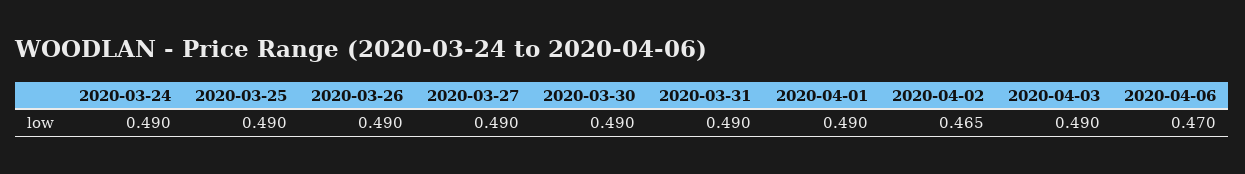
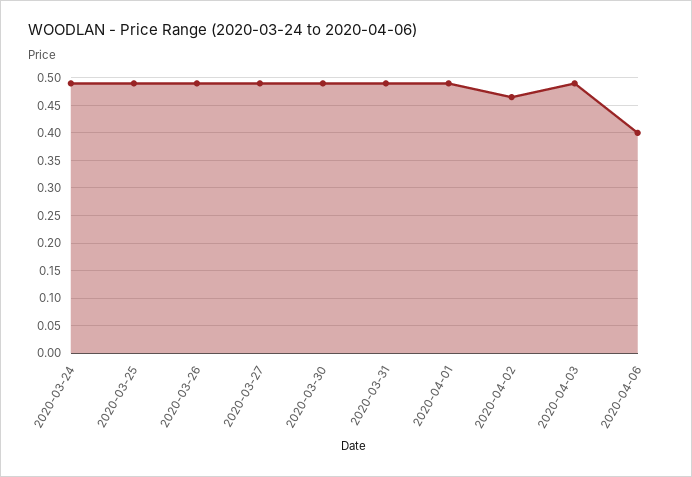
  {
    "2020-03-24": 0.49,
    "2020-03-25": 0.49,
    "2020-03-26": 0.49,
    "2020-03-27": 0.49,
    "2020-03-30": 0.49,
    "2020-03-31": 0.49,
    "2020-04-01": 0.49,
    "2020-04-02": 0.465,
    "2020-04-03": 0.49,
-   "2020-04-06": 0.47
+   "2020-04-06": 0.4
  }

